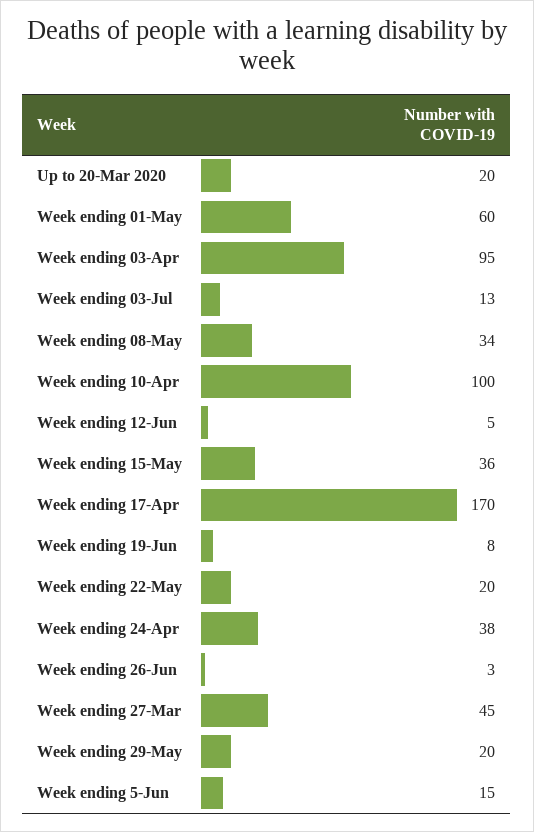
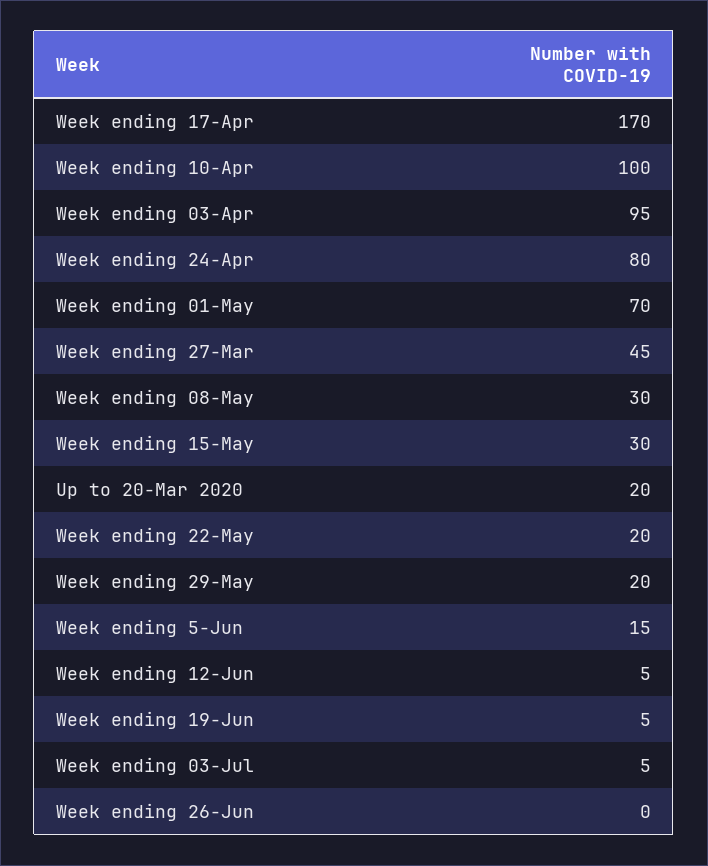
  {
    "Up to 20-Mar 2020": 20,
-   "Week ending 01-May": 60,
+   "Week ending 01-May": 70,
    "Week ending 03-Apr": 95,
-   "Week ending 03-Jul": 13,
+   "Week ending 03-Jul": 5,
-   "Week ending 08-May": 34,
+   "Week ending 08-May": 30,
    "Week ending 10-Apr": 100,
    "Week ending 12-Jun": 5,
-   "Week ending 15-May": 36,
+   "Week ending 15-May": 30,
    "Week ending 17-Apr": 170,
-   "Week ending 19-Jun": 8,
+   "Week ending 19-Jun": 5,
    "Week ending 22-May": 20,
-   "Week ending 24-Apr": 38,
+   "Week ending 24-Apr": 80,
-   "Week ending 26-Jun": 3,
+   "Week ending 26-Jun": 0,
    "Week ending 27-Mar": 45,
    "Week ending 29-May": 20,
    "Week ending 5-Jun": 15
  }

